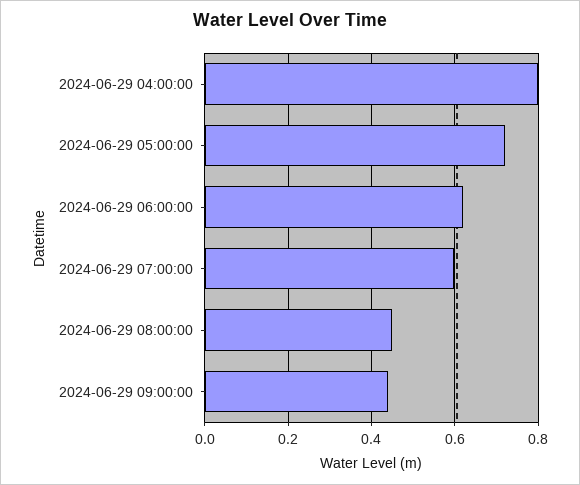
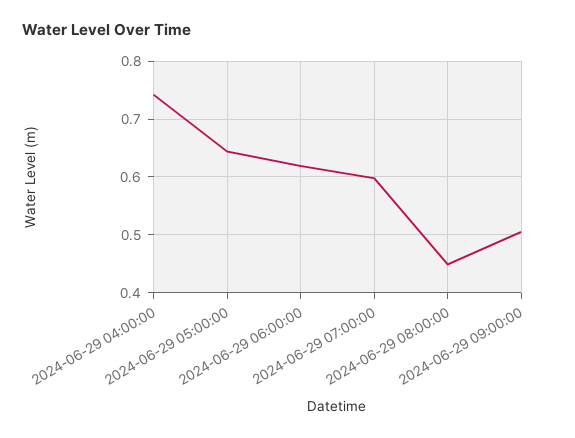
  {
-   "2024-06-29 04:00:00": 0.8,
+   "2024-06-29 04:00:00": 0.74,
-   "2024-06-29 05:00:00": 0.72,
+   "2024-06-29 05:00:00": 0.64,
    "2024-06-29 06:00:00": 0.62,
    "2024-06-29 07:00:00": 0.6,
    "2024-06-29 08:00:00": 0.44,
-   "2024-06-29 09:00:00": 0.44
+   "2024-06-29 09:00:00": 0.5
  }

